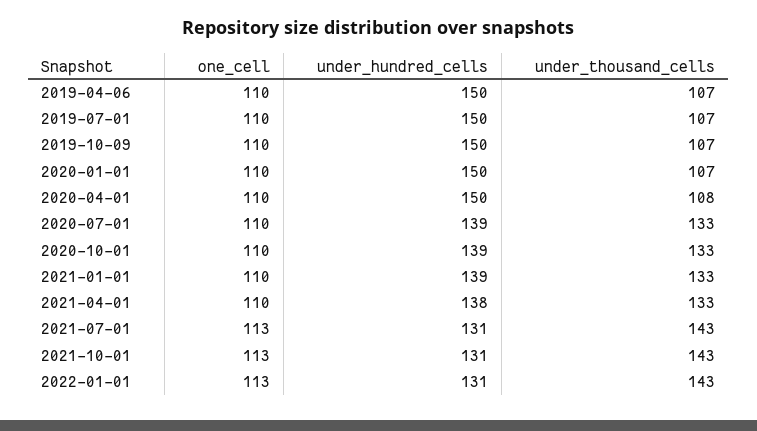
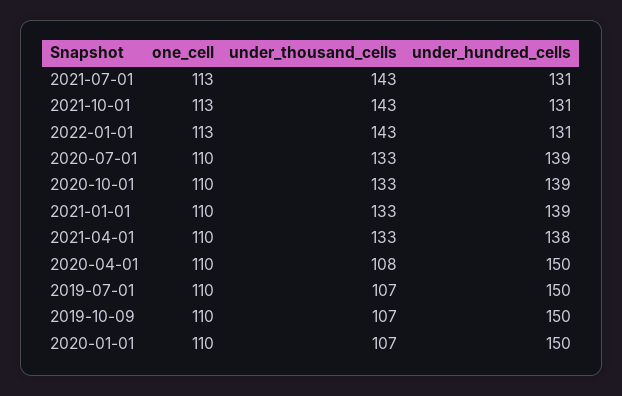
  {
    "one_cell": {
-     "2019-04-06": 110,
      "2019-07-01": 110,
      "2019-10-09": 110,
      "2020-01-01": 110,
      "2020-04-01": 110,
      "2020-07-01": 110,
      "2020-10-01": 110,
      "2021-01-01": 110,
      "2021-04-01": 110,
      "2021-07-01": 113,
      "2021-10-01": 113,
      "2022-01-01": 113
    },
    "under_hundred_cells": {
-     "2019-04-06": 150,
      "2019-07-01": 150,
      "2019-10-09": 150,
      "2020-01-01": 150,
      "2020-04-01": 150,
      "2020-07-01": 139,
      "2020-10-01": 139,
      "2021-01-01": 139,
      "2021-04-01": 138,
      "2021-07-01": 131,
      "2021-10-01": 131,
      "2022-01-01": 131
    },
    "under_thousand_cells": {
-     "2019-04-06": 107,
      "2019-07-01": 107,
      "2019-10-09": 107,
      "2020-01-01": 107,
      "2020-04-01": 108,
      "2020-07-01": 133,
      "2020-10-01": 133,
      "2021-01-01": 133,
      "2021-04-01": 133,
      "2021-07-01": 143,
      "2021-10-01": 143,
      "2022-01-01": 143
    }
  }

